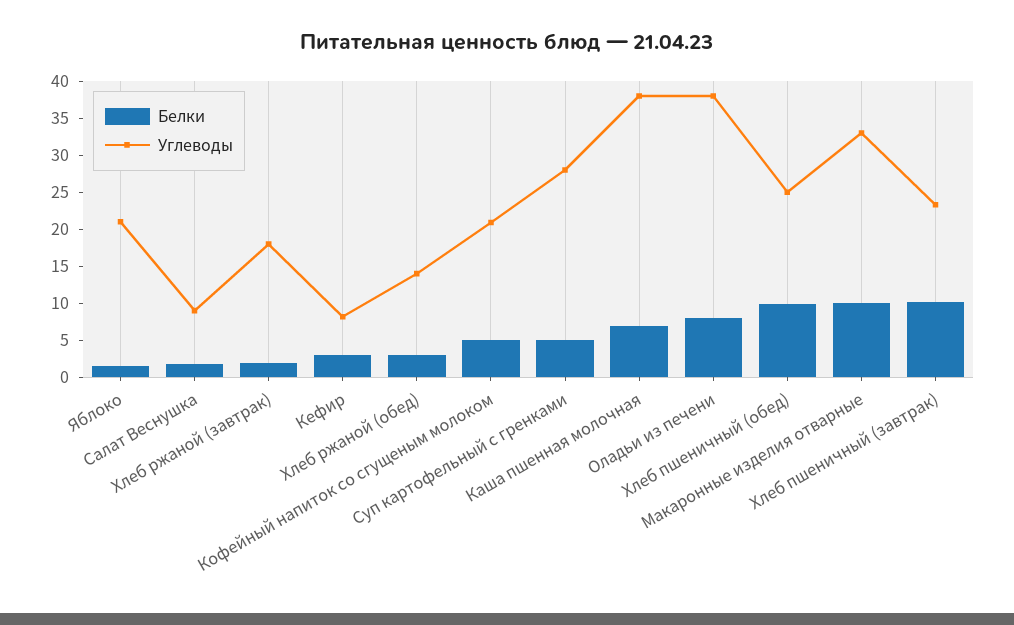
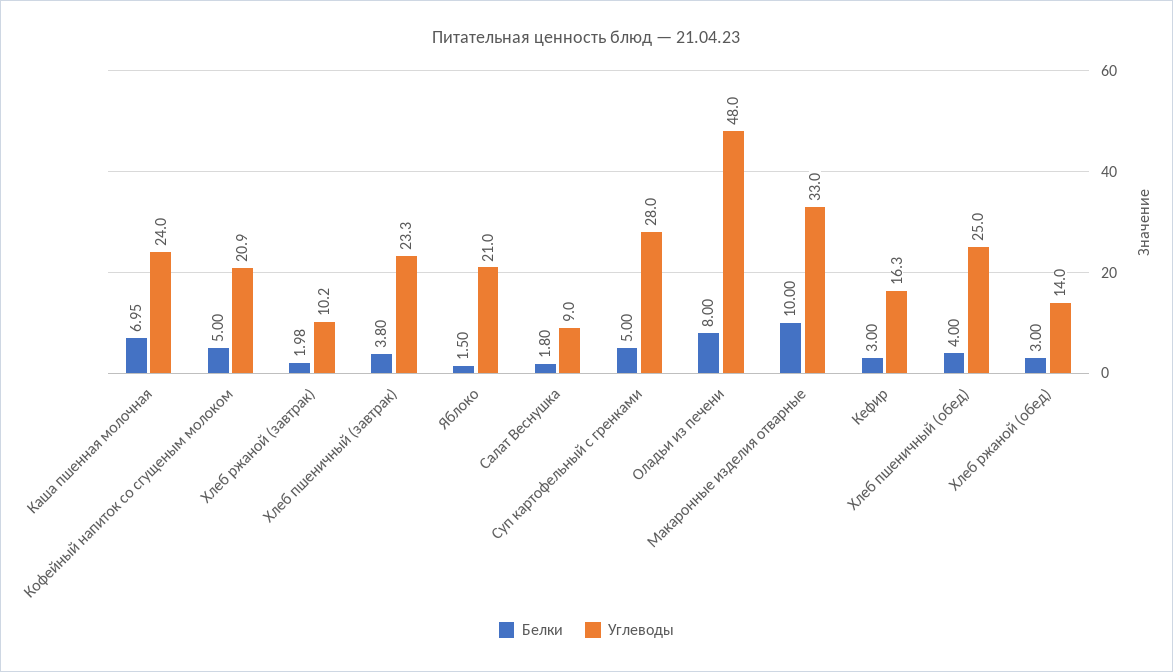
  {
    "Белки": {
      "Яблоко": 1.5,
      "Салат Веснушка": 1.8,
      "Хлеб ржаной (завтрак)": 1.98,
      "Кефир": 3,
      "Хлеб ржаной (обед)": 3,
      "Кофейный напиток со сгущеным молоком": 5,
      "Суп картофельный с гренками": 5,
      "Каша пшенная молочная": 6.95,
      "Оладьи из печени": 8,
-     "Хлеб пшеничный (обед)": 10,
+     "Хлеб пшеничный (обед)": 4,
      "Макаронные изделия отварные": 10,
-     "Хлеб пшеничный (завтрак)": 10
+     "Хлеб пшеничный (завтрак)": 3.8
    },
    "Углеводы": {
      "Яблоко": 21,
      "Салат Веснушка": 9,
-     "Хлеб ржаной (завтрак)": 17.5,
+     "Хлеб ржаной (завтрак)": 10.2,
-     "Кефир": 7.5,
+     "Кефир": 16.3,
      "Хлеб ржаной (обед)": 14,
      "Кофейный напиток со сгущеным молоком": 20.9,
      "Суп картофельный с гренками": 28,
-     "Каша пшенная молочная": 37.5,
+     "Каша пшенная молочная": 24,
-     "Оладьи из печени": 37.5,
+     "Оладьи из печени": 48,
      "Хлеб пшеничный (обед)": 25,
      "Макаронные изделия отварные": 33,
      "Хлеб пшеничный (завтрак)": 23.3
    }
  }

